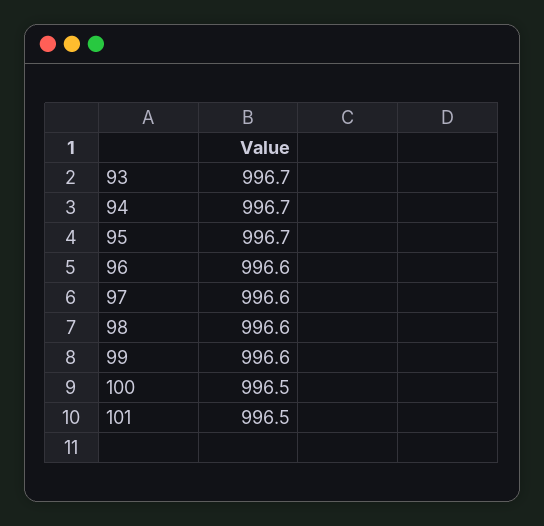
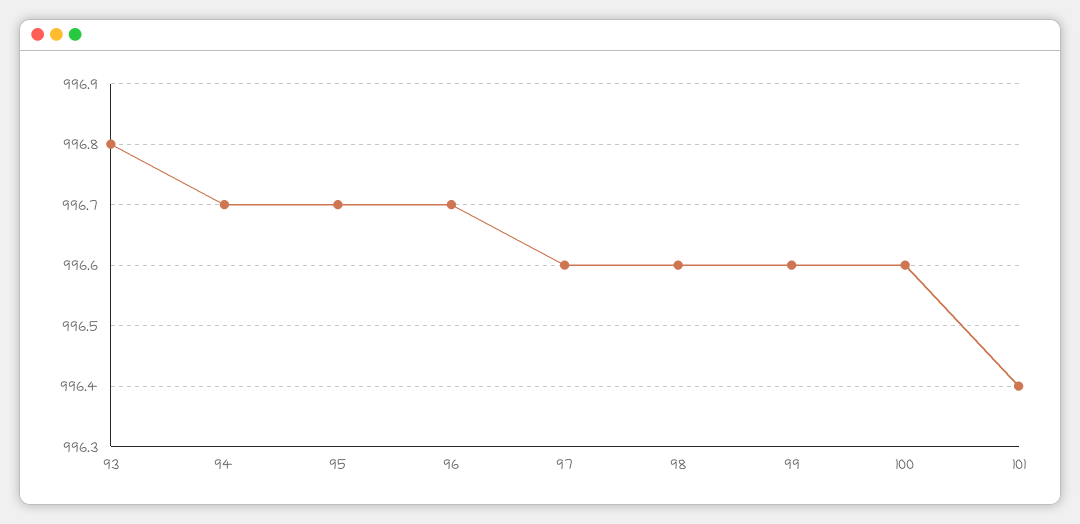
  {
-   "93": 996.7,
+   "93": 996.8,
    "94": 996.7,
    "95": 996.7,
-   "96": 996.6,
+   "96": 996.7,
    "97": 996.6,
    "98": 996.6,
    "99": 996.6,
-   "100": 996.5,
+   "100": 996.6,
-   "101": 996.5
+   "101": 996.4
  }

